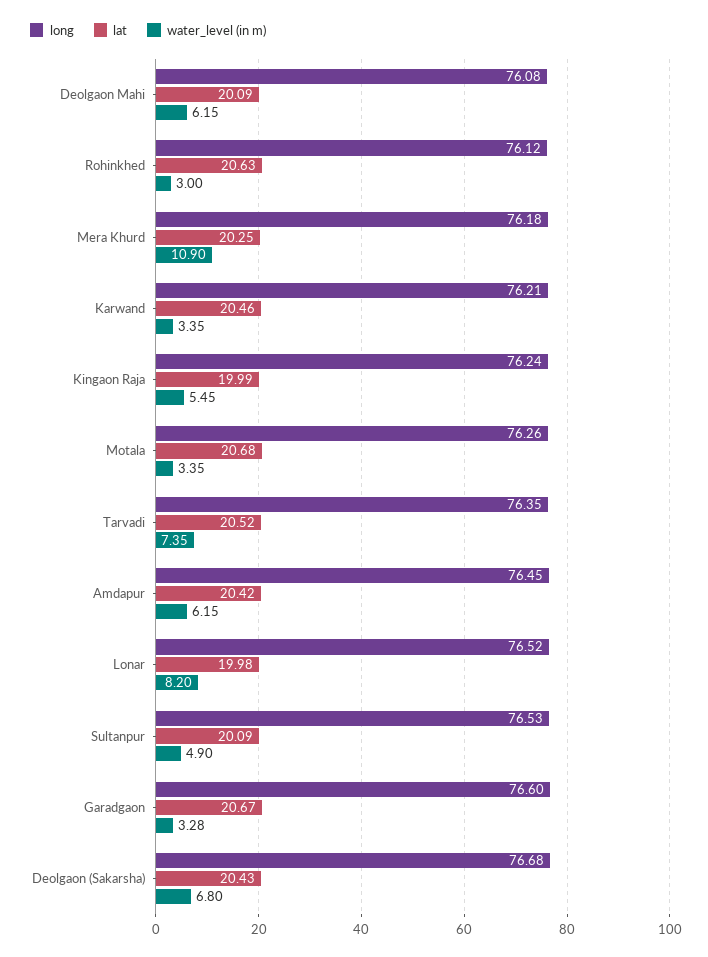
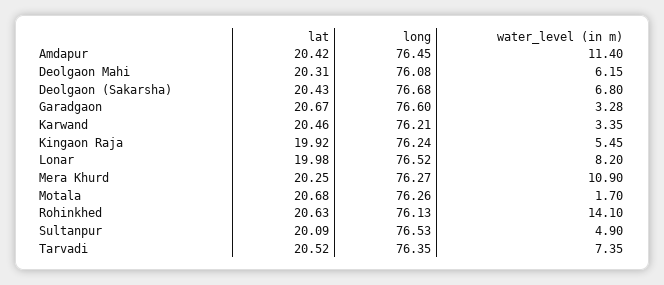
  {
    "long": {
      "Deolgaon Mahi": 76.08,
-     "Rohinkhed": 76.12,
+     "Rohinkhed": 76.13,
-     "Mera Khurd": 76.18,
+     "Mera Khurd": 76.27,
      "Karwand": 76.21,
      "Kingaon Raja": 76.24,
      "Motala": 76.26,
      "Tarvadi": 76.35,
      "Amdapur": 76.45,
      "Lonar": 76.52,
      "Sultanpur": 76.53,
      "Garadgaon": 76.6,
      "Deolgaon (Sakarsha)": 76.68
    },
    "lat": {
-     "Deolgaon Mahi": 20.09,
+     "Deolgaon Mahi": 20.31,
      "Rohinkhed": 20.63,
      "Mera Khurd": 20.25,
      "Karwand": 20.46,
-     "Kingaon Raja": 19.99,
+     "Kingaon Raja": 19.92,
      "Motala": 20.68,
      "Tarvadi": 20.52,
      "Amdapur": 20.42,
      "Lonar": 19.98,
      "Sultanpur": 20.09,
      "Garadgaon": 20.67,
      "Deolgaon (Sakarsha)": 20.43
    },
    "water_level (in m)": {
      "Deolgaon Mahi": 6.15,
-     "Rohinkhed": 3,
+     "Rohinkhed": 14.1,
      "Mera Khurd": 10.9,
      "Karwand": 3.35,
      "Kingaon Raja": 5.45,
-     "Motala": 3.35,
+     "Motala": 1.7,
      "Tarvadi": 7.35,
-     "Amdapur": 6.15,
+     "Amdapur": 11.4,
      "Lonar": 8.2,
      "Sultanpur": 4.9,
      "Garadgaon": 3.28,
      "Deolgaon (Sakarsha)": 6.8
    }
  }

